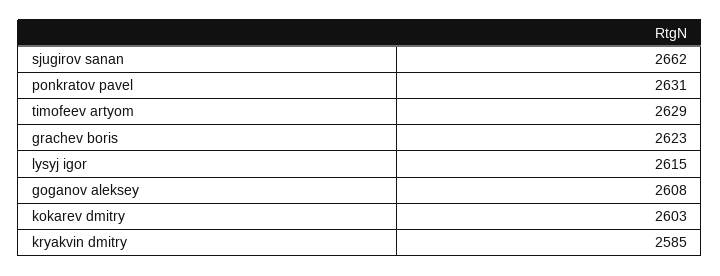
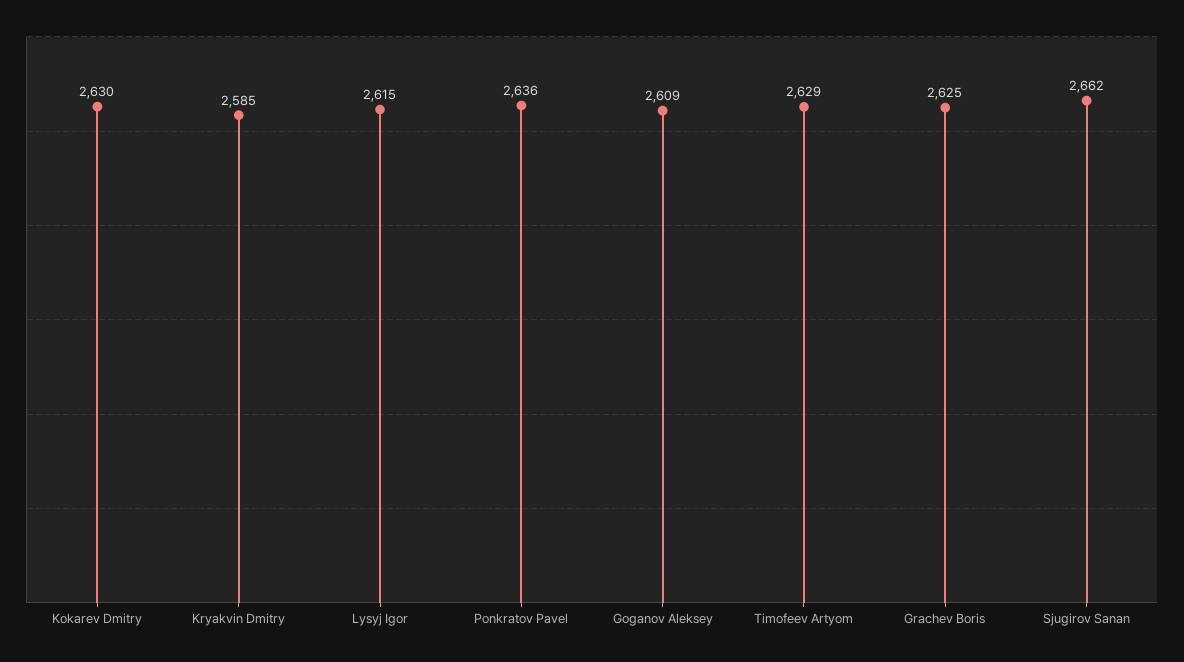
  {
    "sjugirov sanan": 2662,
-   "ponkratov pavel": 2631,
+   "ponkratov pavel": 2636,
    "timofeev artyom": 2629,
-   "grachev boris": 2623,
+   "grachev boris": 2625,
    "lysyj igor": 2615,
-   "goganov aleksey": 2608,
+   "goganov aleksey": 2609,
-   "kokarev dmitry": 2603,
+   "kokarev dmitry": 2630,
    "kryakvin dmitry": 2585
  }

